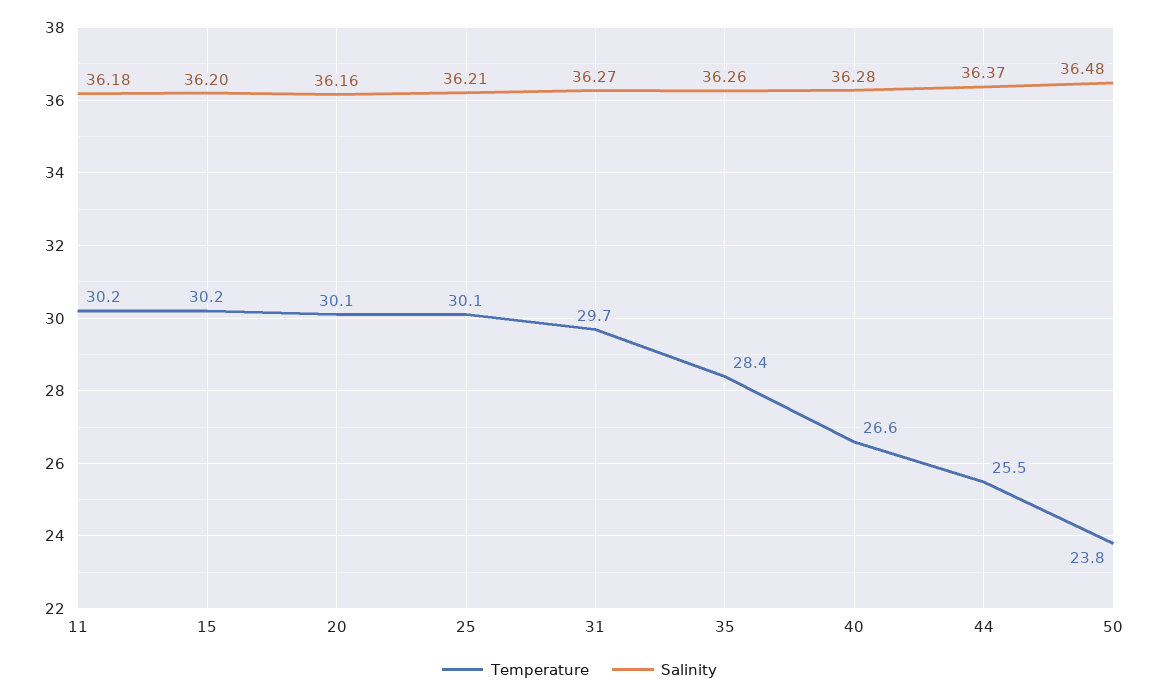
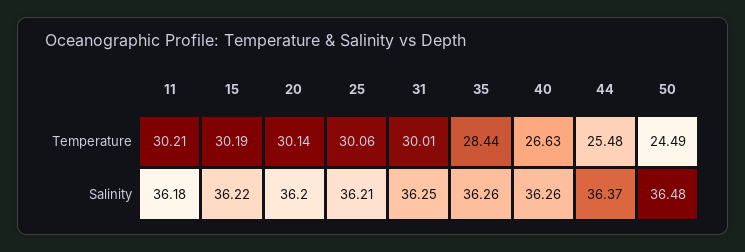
  {
    "Temperature": {
      "11": 30.21,
      "15": 30.19,
      "20": 30.14,
      "25": 30.06,
-     "31": 29.7,
+     "31": 30.01,
      "35": 28.44,
      "40": 26.63,
      "44": 25.48,
-     "50": 23.8
+     "50": 24.49
    },
    "Salinity": {
      "11": 36.18,
-     "15": 36.2,
+     "15": 36.22,
-     "20": 36.16,
+     "20": 36.2,
      "25": 36.21,
-     "31": 36.27,
+     "31": 36.25,
      "35": 36.26,
-     "40": 36.28,
+     "40": 36.26,
      "44": 36.37,
      "50": 36.48
    }
  }

